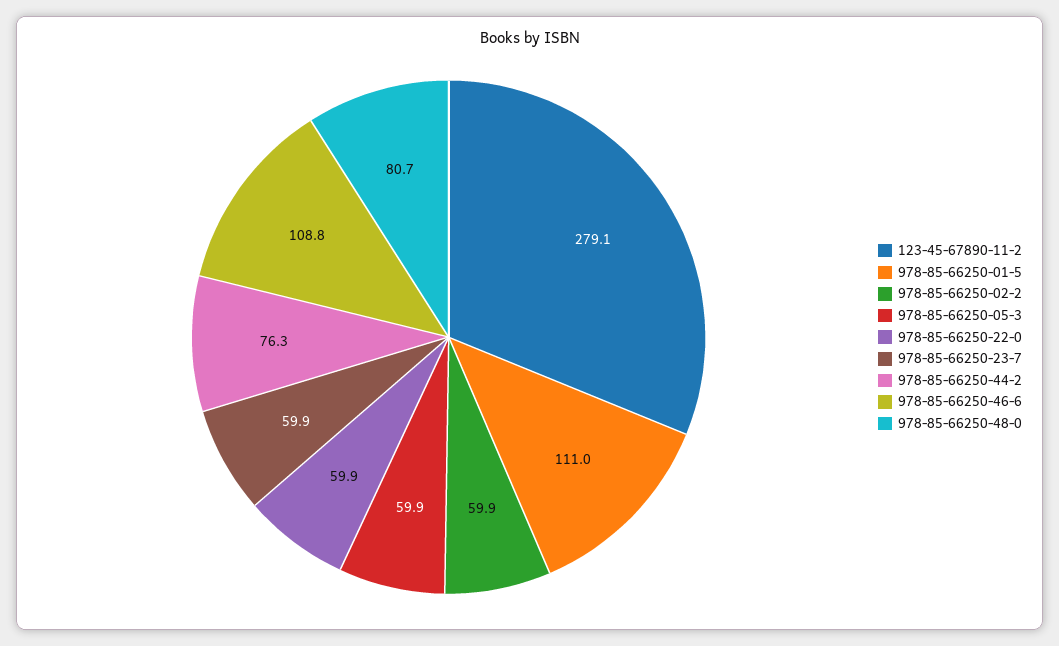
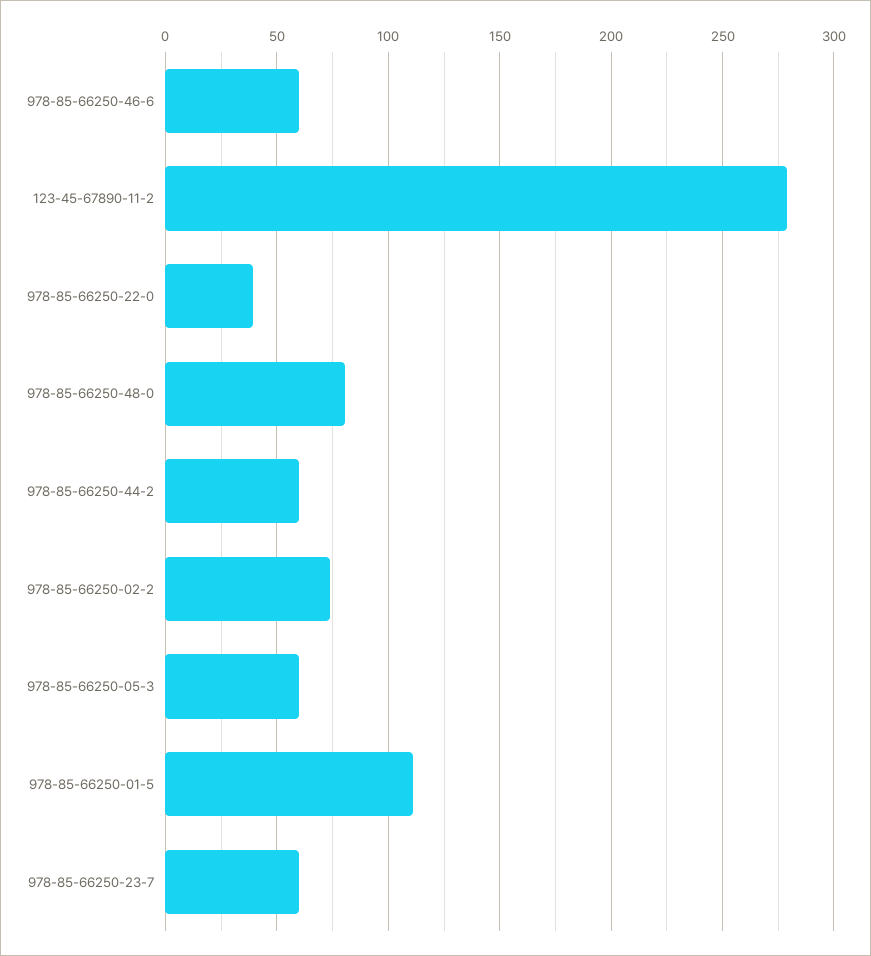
  {
    "123-45-67890-11-2": 279.1,
    "978-85-66250-01-5": 111,
-   "978-85-66250-02-2": 59.9,
+   "978-85-66250-02-2": 75,
    "978-85-66250-05-3": 59.9,
-   "978-85-66250-22-0": 59.9,
+   "978-85-66250-22-0": 40,
    "978-85-66250-23-7": 59.9,
-   "978-85-66250-44-2": 76.3,
+   "978-85-66250-44-2": 60,
-   "978-85-66250-46-6": 108.8,
+   "978-85-66250-46-6": 60,
    "978-85-66250-48-0": 80.7
  }

